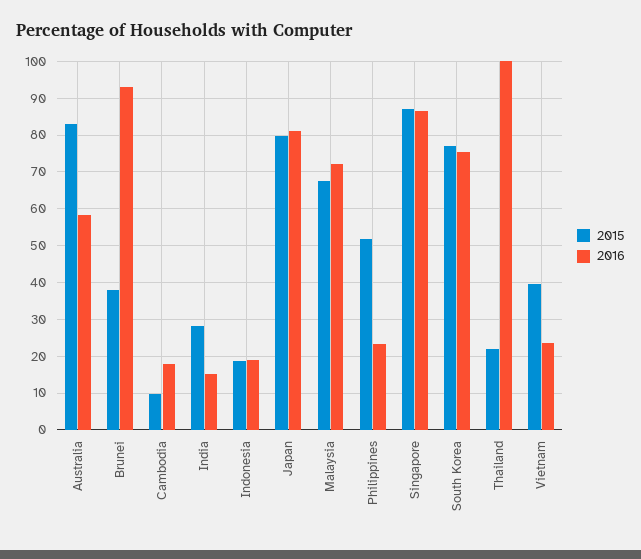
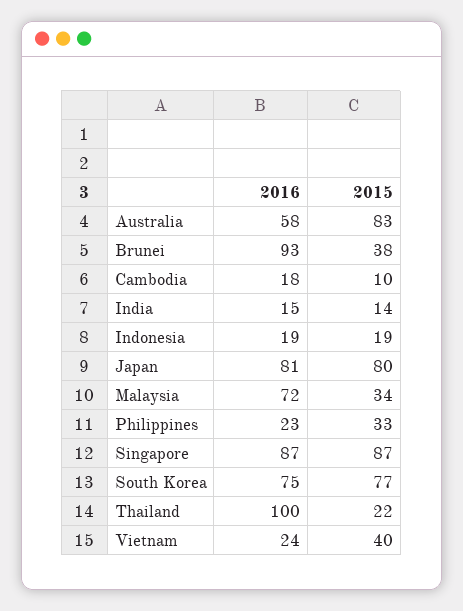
  {
    "2015": {
      "Australia": 83,
      "Brunei": 38,
      "Cambodia": 10,
-     "India": 28,
+     "India": 14,
      "Indonesia": 19,
      "Japan": 80,
-     "Malaysia": 68,
+     "Malaysia": 34,
-     "Philippines": 52,
+     "Philippines": 33,
      "Singapore": 87,
      "South Korea": 77,
      "Thailand": 22,
      "Vietnam": 40
    },
    "2016": {
      "Australia": 58,
      "Brunei": 93,
      "Cambodia": 18,
      "India": 15,
      "Indonesia": 19,
      "Japan": 81,
      "Malaysia": 72,
      "Philippines": 23,
      "Singapore": 87,
      "South Korea": 75,
      "Thailand": 100,
      "Vietnam": 24
    }
  }

